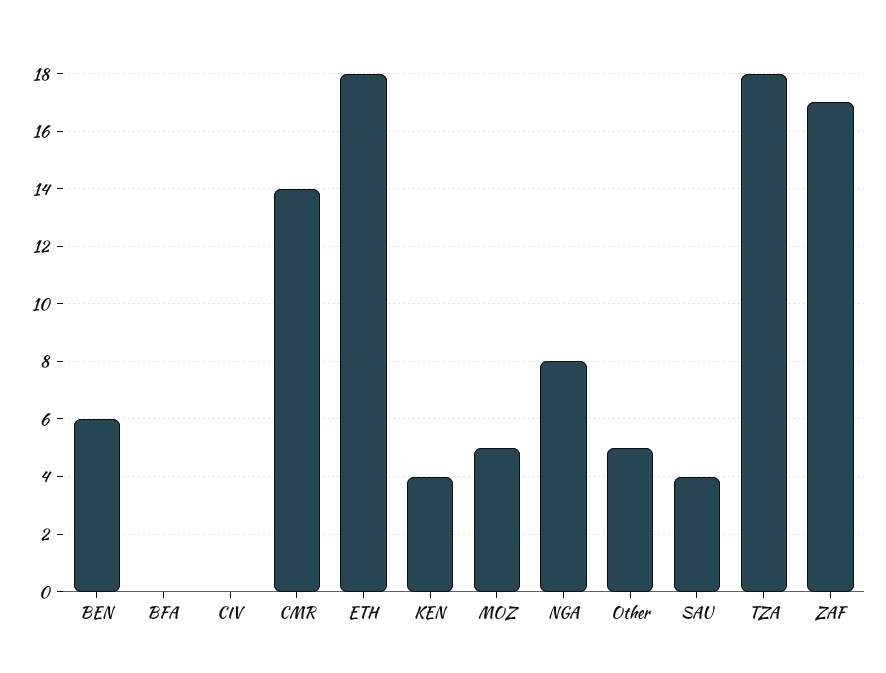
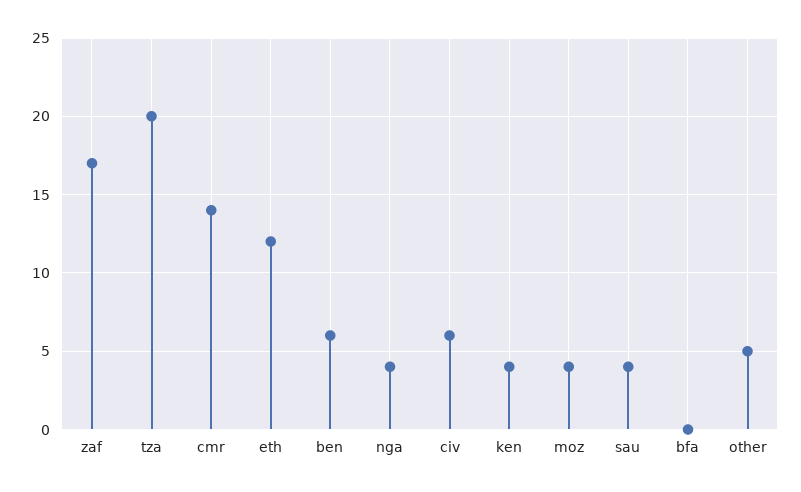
  {
    "BEN": 6,
    "BFA": 0,
-   "CIV": 0,
+   "CIV": 6,
    "CMR": 14,
-   "ETH": 18,
+   "ETH": 12,
    "KEN": 4,
-   "MOZ": 5,
+   "MOZ": 4,
-   "NGA": 8,
+   "NGA": 4,
    "Other": 5,
    "SAU": 4,
-   "TZA": 18,
+   "TZA": 20,
    "ZAF": 17
  }

